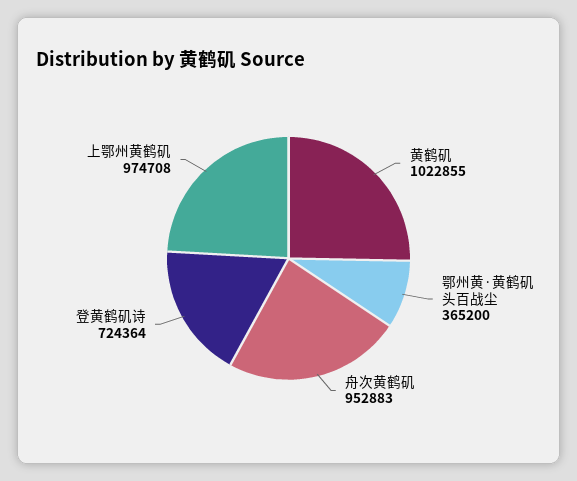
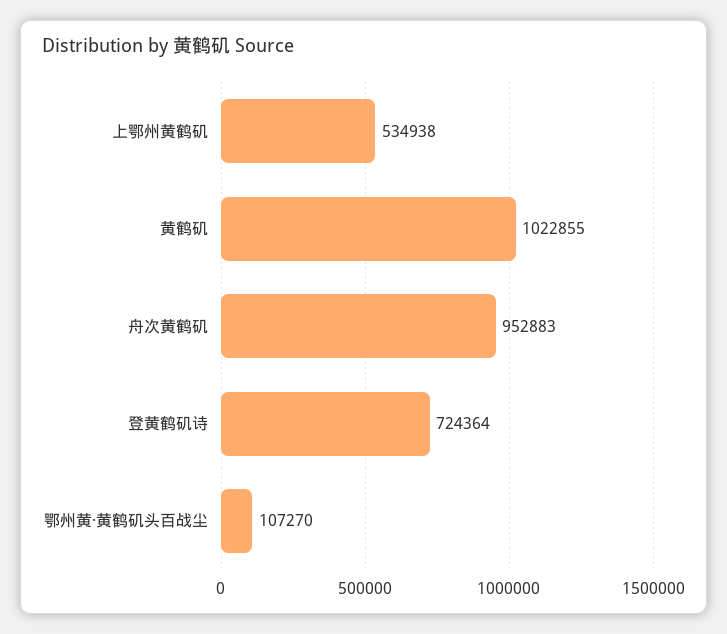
  {
    "黄鹤矶": 1022855,
-   "鄂州黄·黄鹤矶头百战尘": 365200,
+   "鄂州黄·黄鹤矶头百战尘": 107270,
    "舟次黄鹤矶": 952883,
    "登黄鹤矶诗": 724364,
-   "上鄂州黄鹤矶": 974708
+   "上鄂州黄鹤矶": 534938
  }

